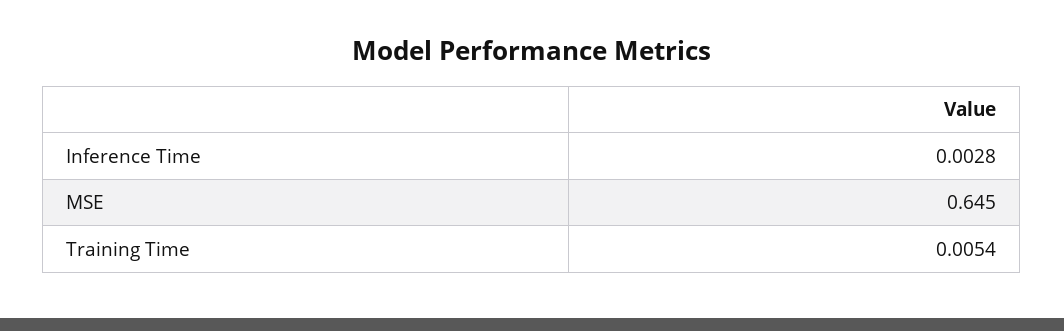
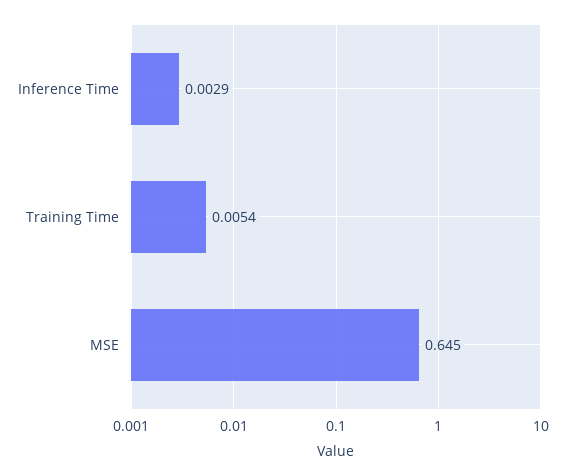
  {
-   "Inference Time": 0.0028,
+   "Inference Time": 0.0029,
    "MSE": 0.645,
    "Training Time": 0.0054
  }

